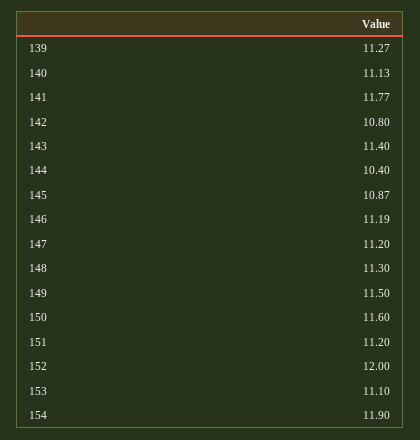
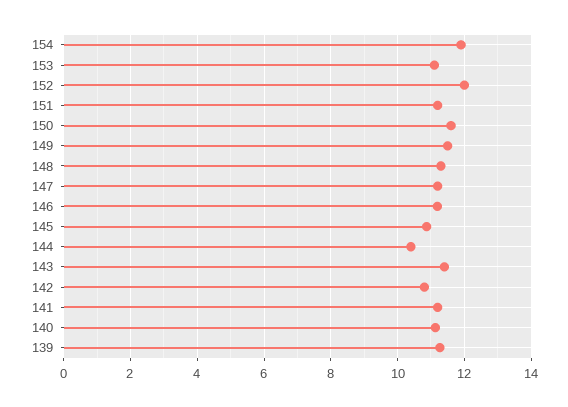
  {
    "139": 11.27,
    "140": 11.13,
-   "141": 11.77,
+   "141": 11.2,
    "142": 10.8,
    "143": 11.4,
    "144": 10.4,
    "145": 10.87,
    "146": 11.19,
    "147": 11.2,
    "148": 11.3,
    "149": 11.5,
    "150": 11.6,
    "151": 11.2,
    "152": 12,
    "153": 11.1,
    "154": 11.9
  }

